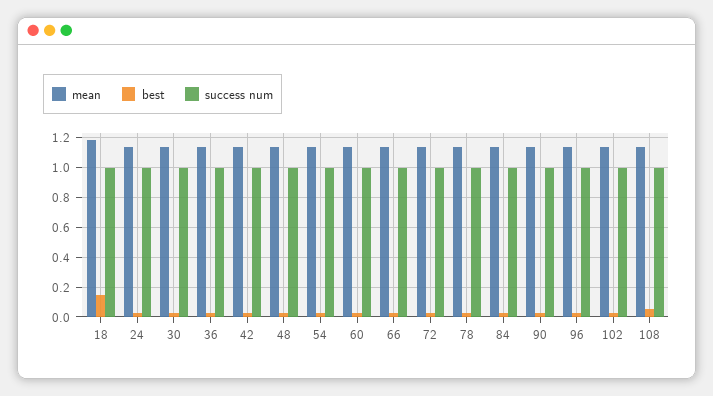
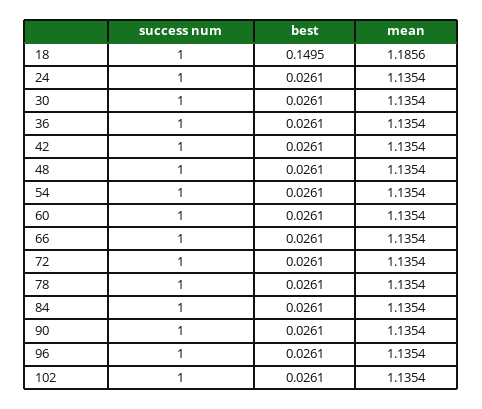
  {
    "mean": {
      "18": 1.1856,
      "24": 1.1354,
      "30": 1.1354,
      "36": 1.1354,
      "42": 1.1354,
      "48": 1.1354,
      "54": 1.1354,
      "60": 1.1354,
      "66": 1.1354,
      "72": 1.1354,
      "78": 1.1354,
      "84": 1.1354,
      "90": 1.1354,
      "96": 1.1354,
-     "102": 1.1354,
+     "102": 1.1354
-     "108": 1.15
    },
    "best": {
      "18": 0.1495,
      "24": 0.0261,
      "30": 0.0261,
      "36": 0.0261,
      "42": 0.0261,
      "48": 0.0261,
      "54": 0.0261,
      "60": 0.0261,
      "66": 0.0261,
      "72": 0.0261,
      "78": 0.0261,
      "84": 0.0261,
      "90": 0.0261,
      "96": 0.0261,
-     "102": 0.0261,
+     "102": 0.0261
-     "108": 0.05
    },
    "success num": {
      "18": 1,
      "24": 1,
      "30": 1,
      "36": 1,
      "42": 1,
      "48": 1,
      "54": 1,
      "60": 1,
      "66": 1,
      "72": 1,
      "78": 1,
      "84": 1,
      "90": 1,
      "96": 1,
-     "102": 1,
+     "102": 1
-     "108": 1
    }
  }

